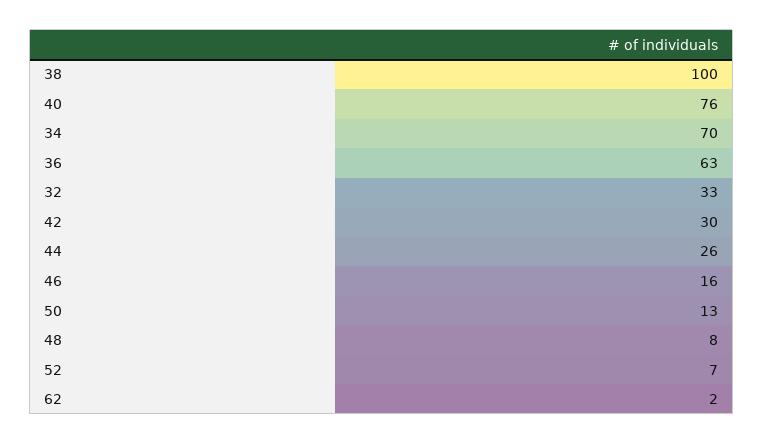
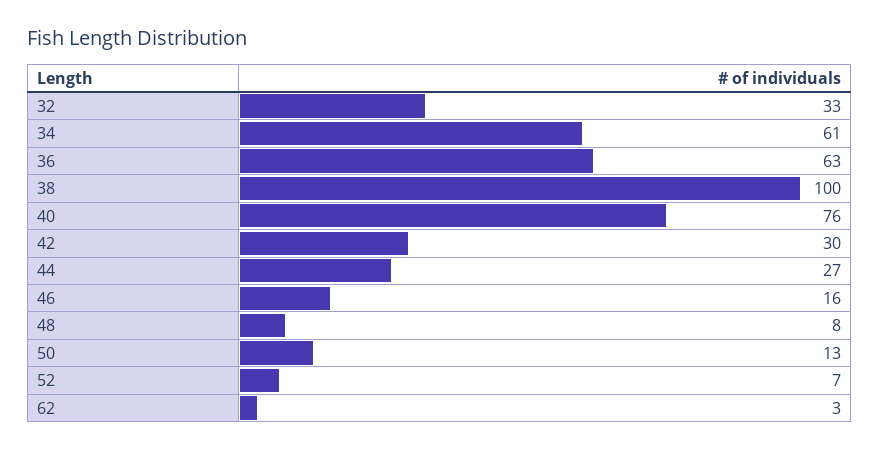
  {
    "38": 100,
    "40": 76,
-   "34": 70,
+   "34": 61,
    "36": 63,
    "32": 33,
    "42": 30,
-   "44": 26,
+   "44": 27,
    "46": 16,
    "50": 13,
    "48": 8,
    "52": 7,
-   "62": 2
+   "62": 3
  }

